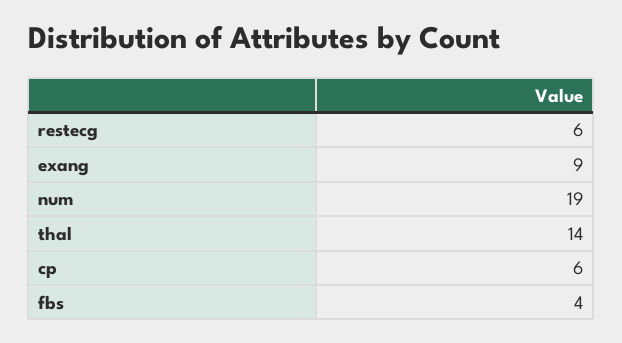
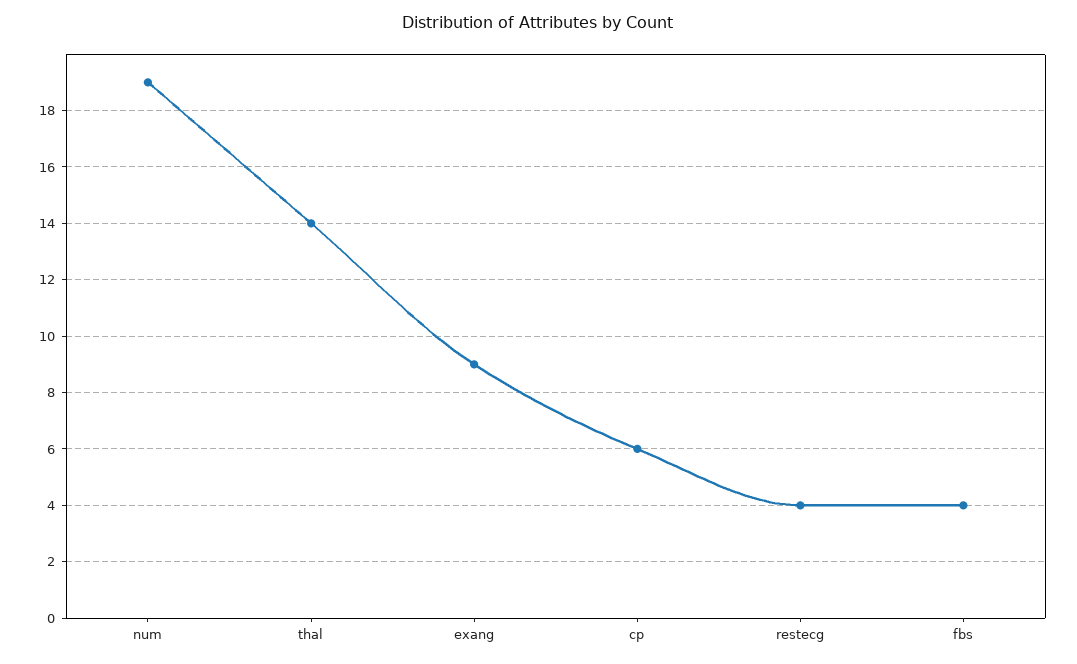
  {
-   "restecg": 6,
+   "restecg": 4,
    "exang": 9,
    "num": 19,
    "thal": 14,
    "cp": 6,
    "fbs": 4
  }

